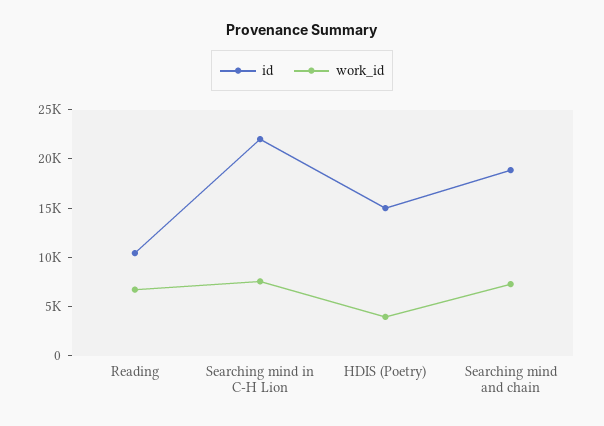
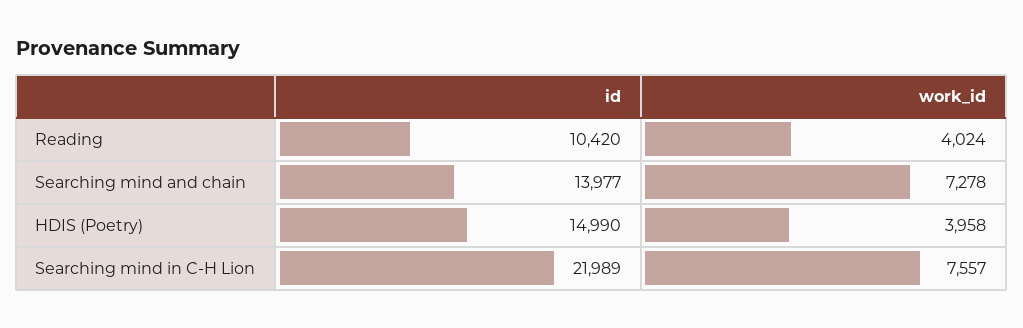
  {
    "id": {
      "Reading": 10420,
      "Searching mind in C-H Lion": 21989,
      "HDIS (Poetry)": 14990,
-     "Searching mind and chain": 19000
+     "Searching mind and chain": 13977
    },
    "work_id": {
-     "Reading": 7000,
+     "Reading": 4024,
      "Searching mind in C-H Lion": 7557,
      "HDIS (Poetry)": 3958,
      "Searching mind and chain": 7278
    }
  }

